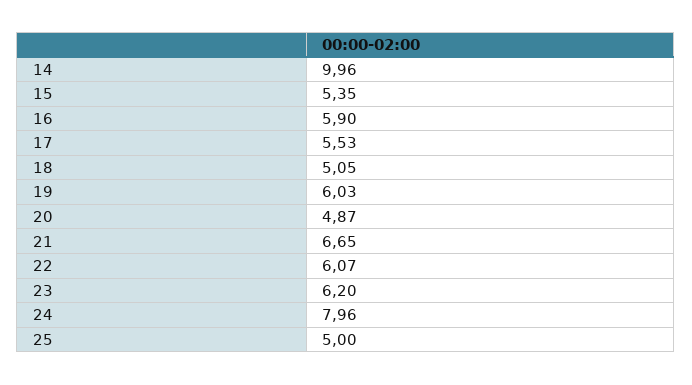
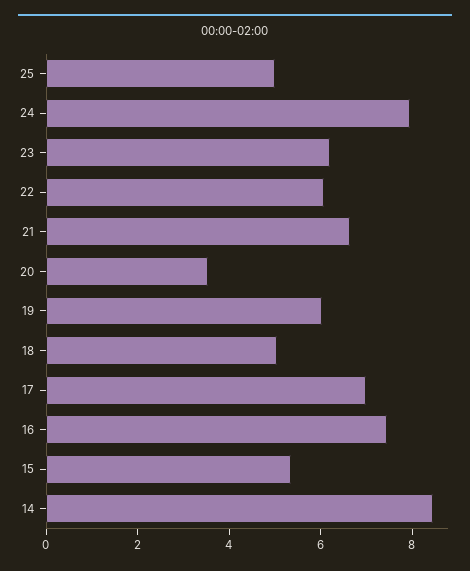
  {
-   "14": 9.96,
+   "14": 8.5,
    "15": 5.35,
-   "16": 5.9,
+   "16": 7.5,
-   "17": 5.53,
+   "17": 7,
    "18": 5.05,
    "19": 6.03,
-   "20": 4.87,
+   "20": 3.5,
    "21": 6.65,
    "22": 6.07,
    "23": 6.2,
    "24": 7.96,
    "25": 5
  }

